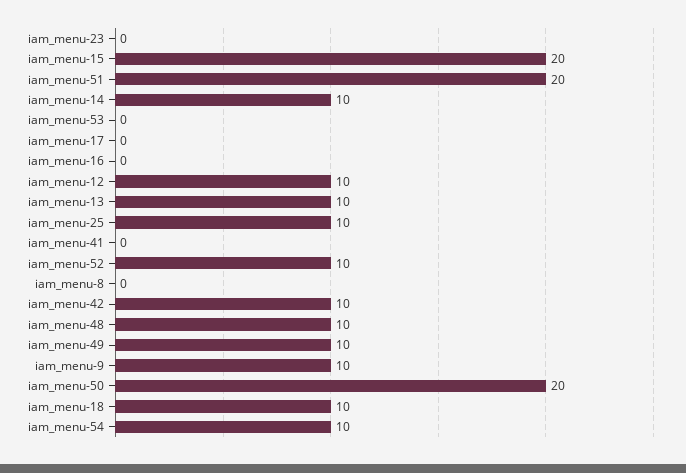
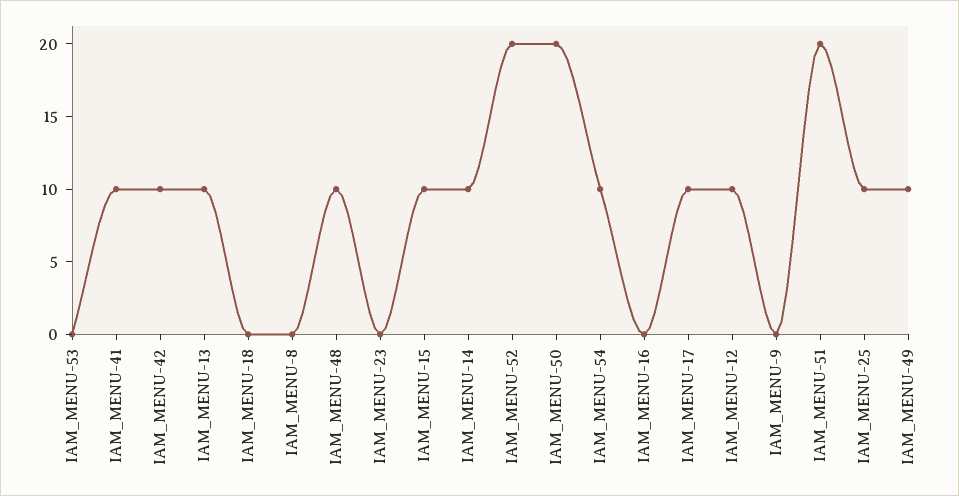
  {
    "iam_menu-23": 0,
-   "iam_menu-15": 20,
+   "iam_menu-15": 10,
    "iam_menu-51": 20,
    "iam_menu-14": 10,
    "iam_menu-53": 0,
-   "iam_menu-17": 0,
+   "iam_menu-17": 10,
    "iam_menu-16": 0,
    "iam_menu-12": 10,
    "iam_menu-13": 10,
    "iam_menu-25": 10,
-   "iam_menu-41": 0,
+   "iam_menu-41": 10,
-   "iam_menu-52": 10,
+   "iam_menu-52": 20,
    "iam_menu-8": 0,
    "iam_menu-42": 10,
    "iam_menu-48": 10,
    "iam_menu-49": 10,
-   "iam_menu-9": 10,
+   "iam_menu-9": 0,
    "iam_menu-50": 20,
-   "iam_menu-18": 10,
+   "iam_menu-18": 0,
    "iam_menu-54": 10
  }

